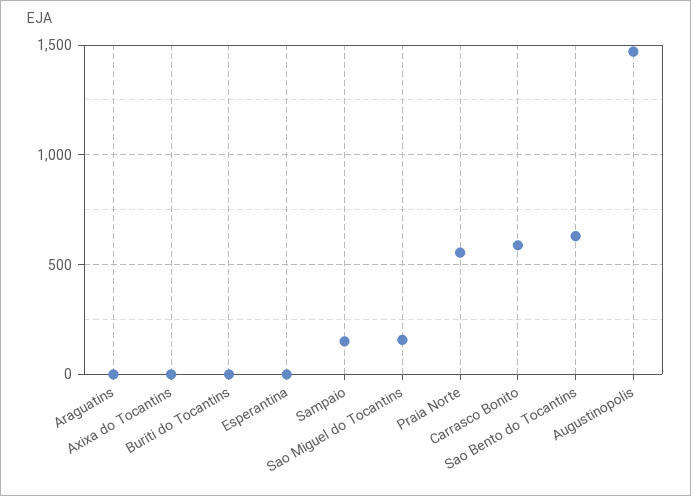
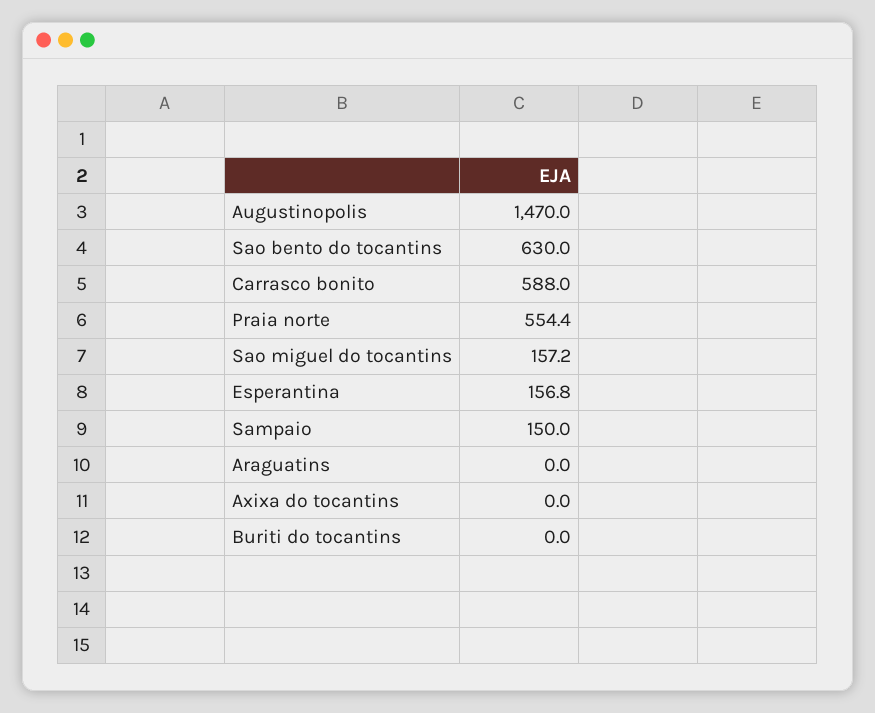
  {
    "Araguatins": 0,
    "Axixa do Tocantins": 0,
    "Buriti do Tocantins": 0,
-   "Esperantina": 0,
+   "Esperantina": 156.8,
    "Sampaio": 150,
    "Sao Miguel do Tocantins": 157.2,
    "Praia Norte": 554.4,
    "Carrasco Bonito": 588,
    "Sao Bento do Tocantins": 630,
    "Augustinopolis": 1470
  }

